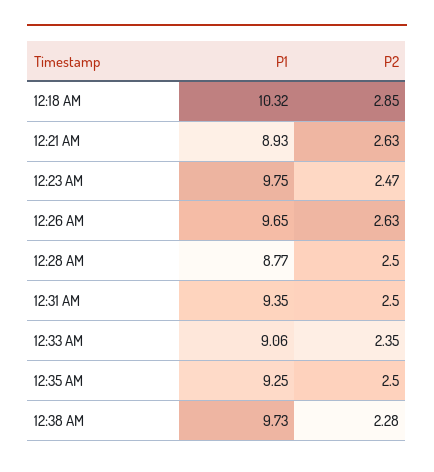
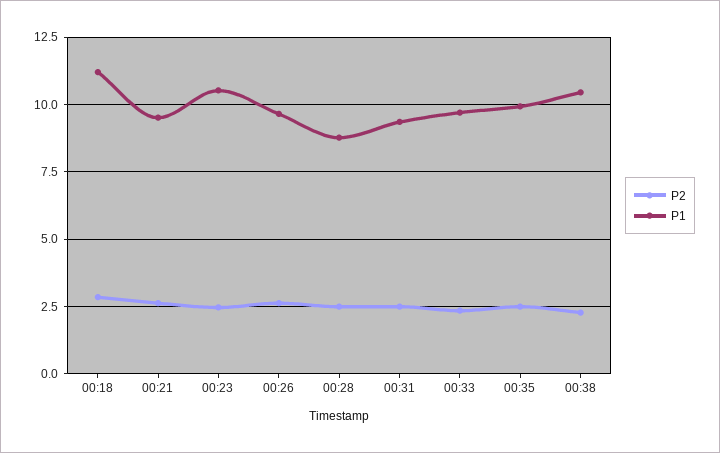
  {
    "P1": {
-     "12:18 AM": 10.32,
+     "12:18 AM": 11.25,
-     "12:21 AM": 8.93,
+     "12:21 AM": 9.5,
-     "12:23 AM": 9.75,
+     "12:23 AM": 10.5,
      "12:26 AM": 9.65,
      "12:28 AM": 8.77,
      "12:31 AM": 9.35,
-     "12:33 AM": 9.06,
+     "12:33 AM": 9.75,
-     "12:35 AM": 9.25,
+     "12:35 AM": 10,
-     "12:38 AM": 9.73
+     "12:38 AM": 10.5
    },
    "P2": {
      "12:18 AM": 2.85,
      "12:21 AM": 2.63,
      "12:23 AM": 2.47,
      "12:26 AM": 2.63,
      "12:28 AM": 2.5,
      "12:31 AM": 2.5,
      "12:33 AM": 2.35,
      "12:35 AM": 2.5,
      "12:38 AM": 2.28
    }
  }

